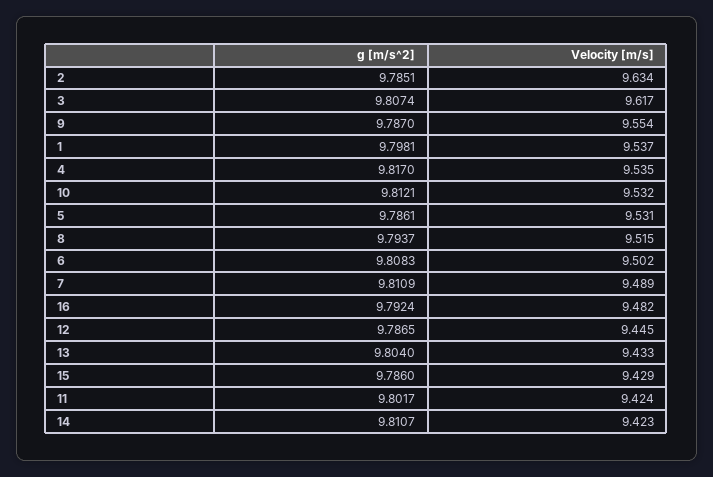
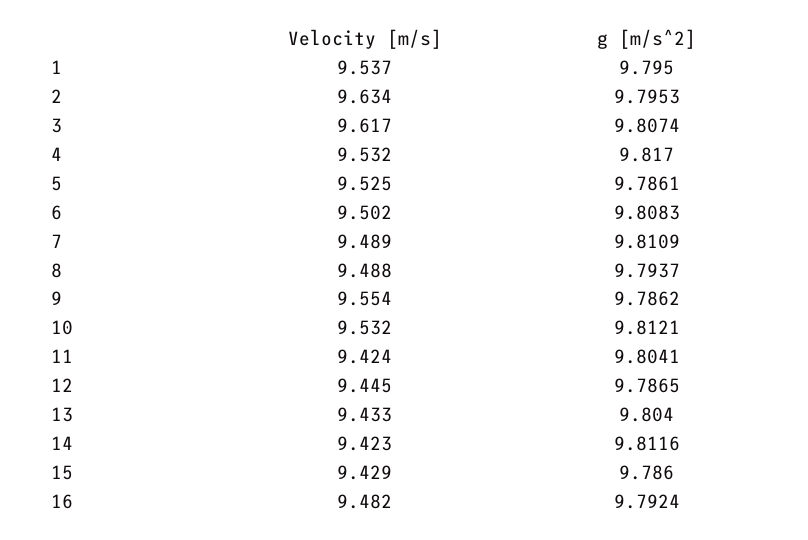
  {
    "g [m/s^2]": {
-     "2": 9.7851,
+     "2": 9.7953,
      "3": 9.8074,
-     "9": 9.787,
+     "9": 9.7862,
-     "1": 9.7981,
+     "1": 9.795,
      "4": 9.817,
      "10": 9.8121,
      "5": 9.7861,
      "8": 9.7937,
      "6": 9.8083,
      "7": 9.8109,
      "16": 9.7924,
      "12": 9.7865,
      "13": 9.804,
      "15": 9.786,
-     "11": 9.8017,
+     "11": 9.8041,
-     "14": 9.8107
+     "14": 9.8116
    },
    "Velocity [m/s]": {
      "2": 9.634,
      "3": 9.617,
      "9": 9.554,
      "1": 9.537,
-     "4": 9.535,
+     "4": 9.532,
      "10": 9.532,
-     "5": 9.531,
+     "5": 9.525,
-     "8": 9.515,
+     "8": 9.488,
      "6": 9.502,
      "7": 9.489,
      "16": 9.482,
      "12": 9.445,
      "13": 9.433,
      "15": 9.429,
      "11": 9.424,
      "14": 9.423
    }
  }

